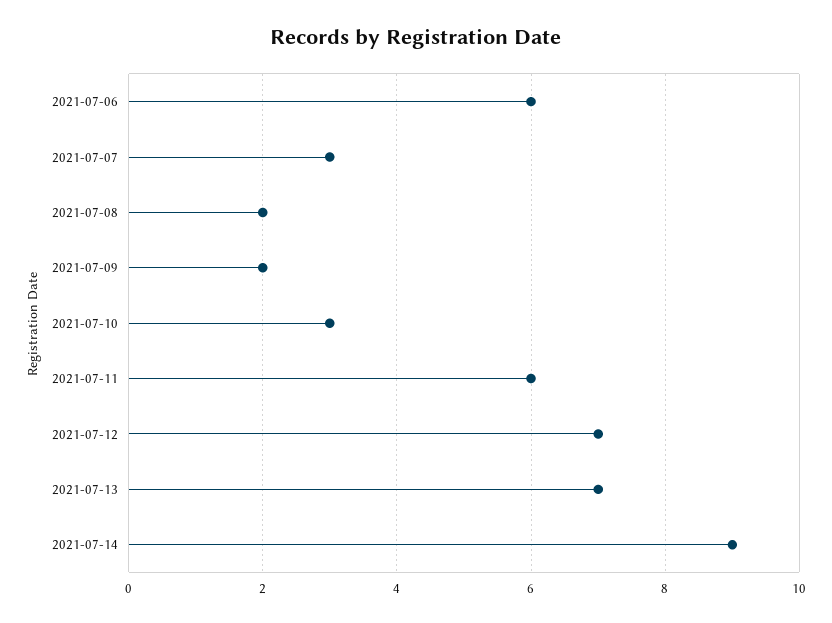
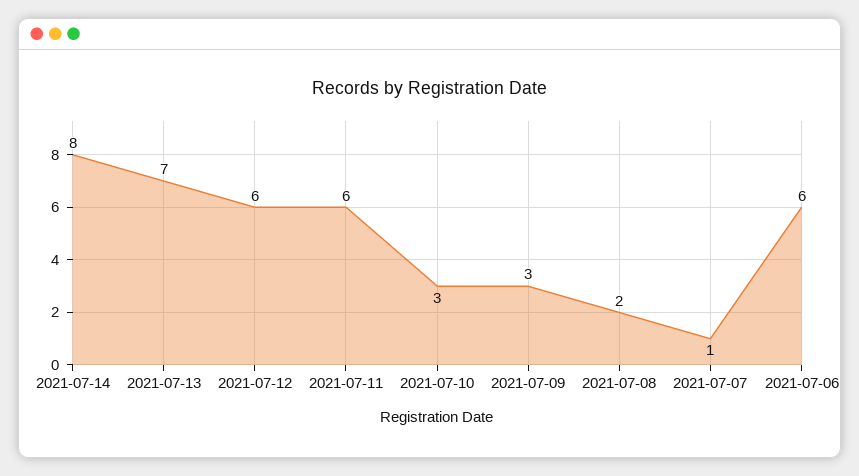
  {
    "2021-07-06": 6,
-   "2021-07-07": 3,
+   "2021-07-07": 1,
    "2021-07-08": 2,
-   "2021-07-09": 2,
+   "2021-07-09": 3,
    "2021-07-10": 3,
    "2021-07-11": 6,
-   "2021-07-12": 7,
+   "2021-07-12": 6,
    "2021-07-13": 7,
-   "2021-07-14": 9
+   "2021-07-14": 8
  }

